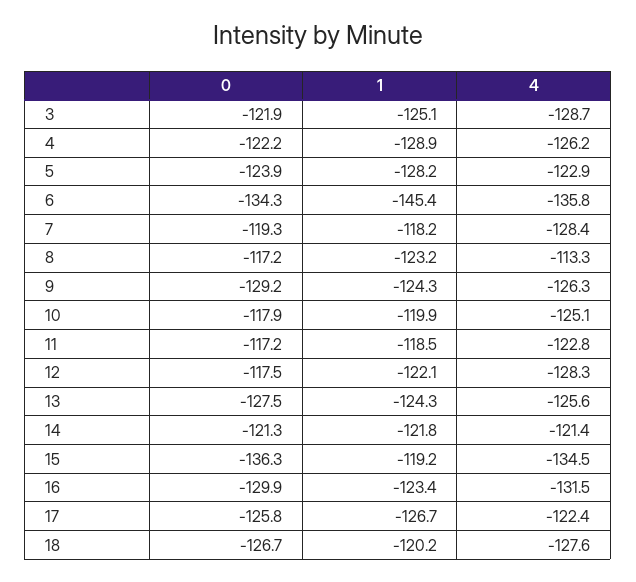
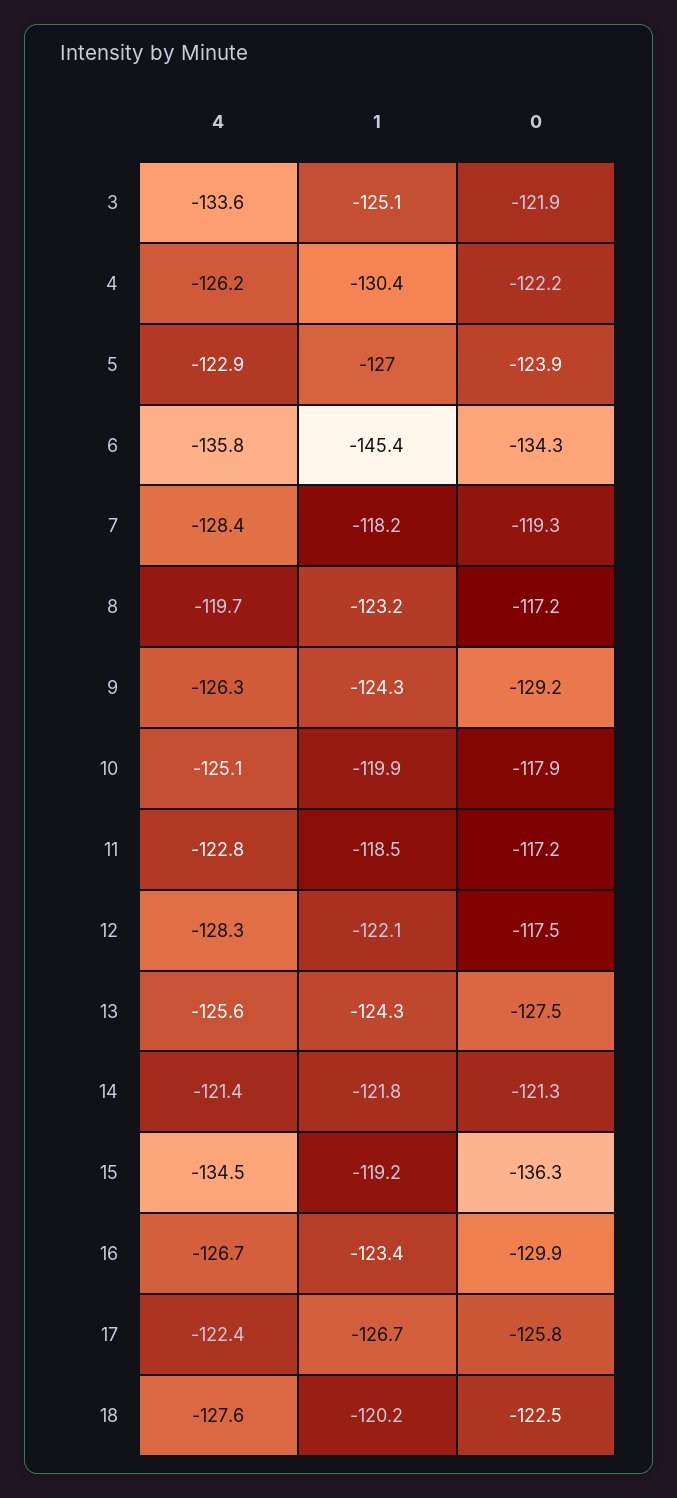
  {
    "0": {
      "3": -121.9,
      "4": -122.2,
      "5": -123.9,
      "6": -134.3,
      "7": -119.3,
      "8": -117.2,
      "9": -129.2,
      "10": -117.9,
      "11": -117.2,
      "12": -117.5,
      "13": -127.5,
      "14": -121.3,
      "15": -136.3,
      "16": -129.9,
      "17": -125.8,
-     "18": -126.7
+     "18": -122.5
    },
    "1": {
      "3": -125.1,
-     "4": -128.9,
+     "4": -130.4,
-     "5": -128.2,
+     "5": -127,
      "6": -145.4,
      "7": -118.2,
      "8": -123.2,
      "9": -124.3,
      "10": -119.9,
      "11": -118.5,
      "12": -122.1,
      "13": -124.3,
      "14": -121.8,
      "15": -119.2,
      "16": -123.4,
      "17": -126.7,
      "18": -120.2
    },
    "4": {
-     "3": -128.7,
+     "3": -133.6,
      "4": -126.2,
      "5": -122.9,
      "6": -135.8,
      "7": -128.4,
-     "8": -113.3,
+     "8": -119.7,
      "9": -126.3,
      "10": -125.1,
      "11": -122.8,
      "12": -128.3,
      "13": -125.6,
      "14": -121.4,
      "15": -134.5,
-     "16": -131.5,
+     "16": -126.7,
      "17": -122.4,
      "18": -127.6
    }
  }

